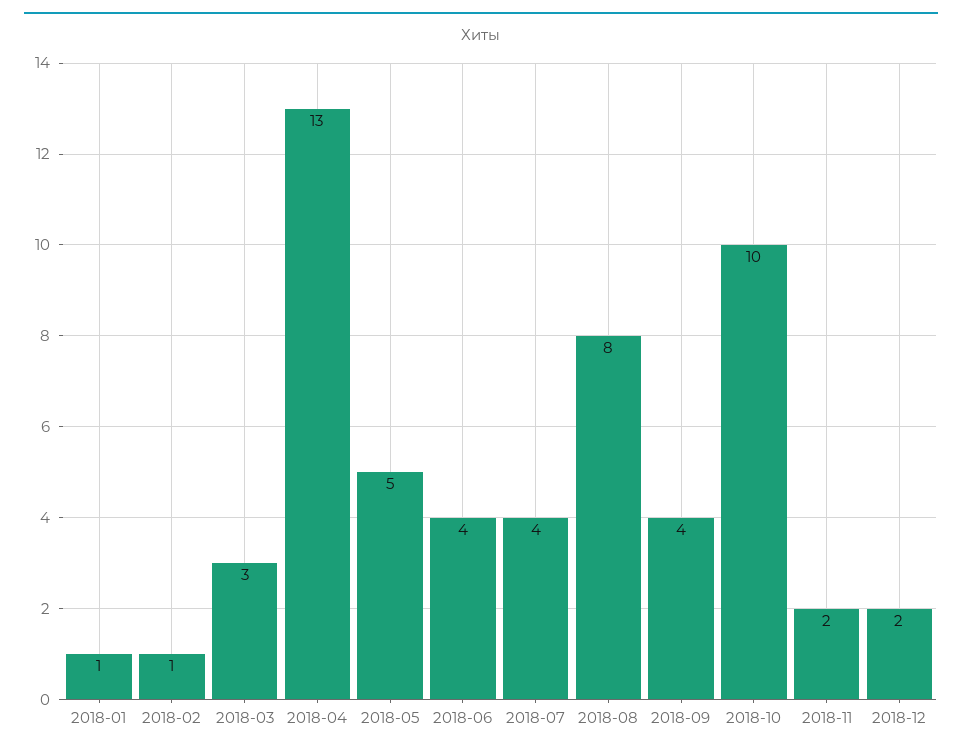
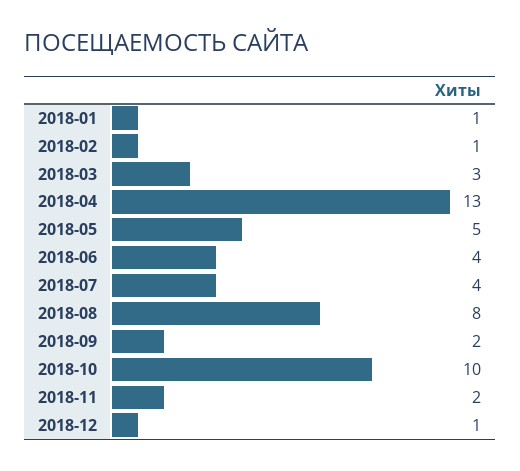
  {
    "2018-01": 1,
    "2018-02": 1,
    "2018-03": 3,
    "2018-04": 13,
    "2018-05": 5,
    "2018-06": 4,
    "2018-07": 4,
    "2018-08": 8,
-   "2018-09": 4,
+   "2018-09": 2,
    "2018-10": 10,
    "2018-11": 2,
-   "2018-12": 2
+   "2018-12": 1
  }

